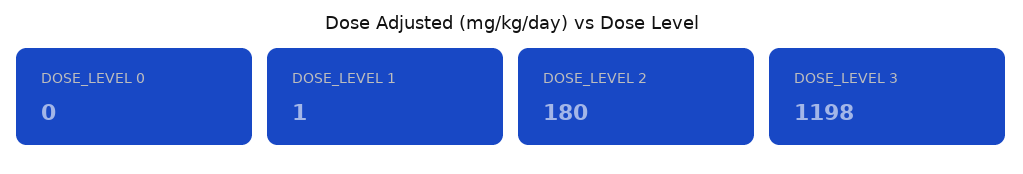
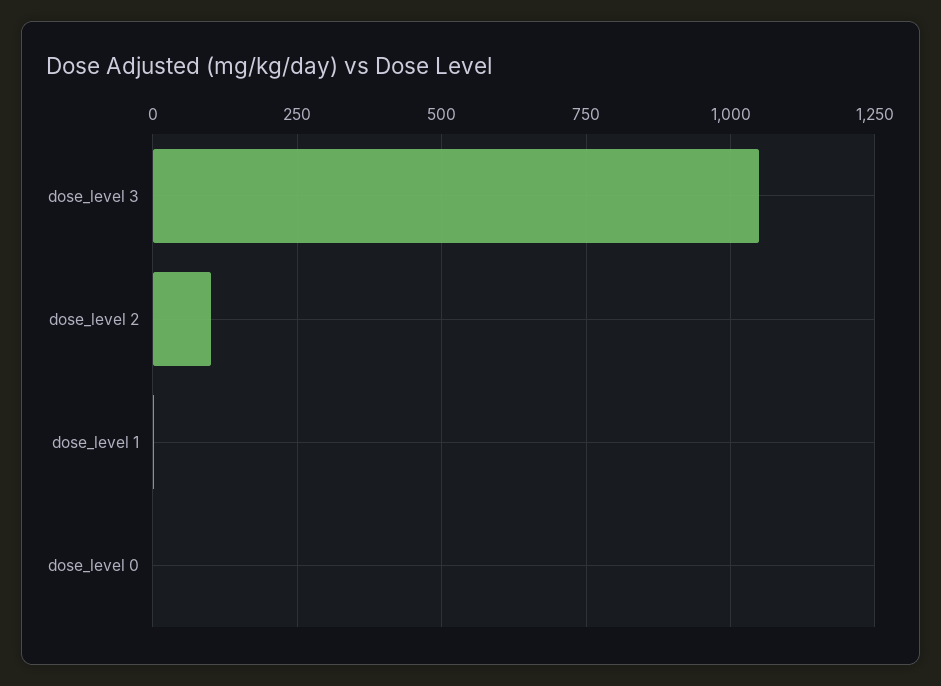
  {
    "DOSE_LEVEL 0": 0,
    "DOSE_LEVEL 1": 1,
-   "DOSE_LEVEL 2": 180,
+   "DOSE_LEVEL 2": 100,
-   "DOSE_LEVEL 3": 1198
+   "DOSE_LEVEL 3": 1050
  }

